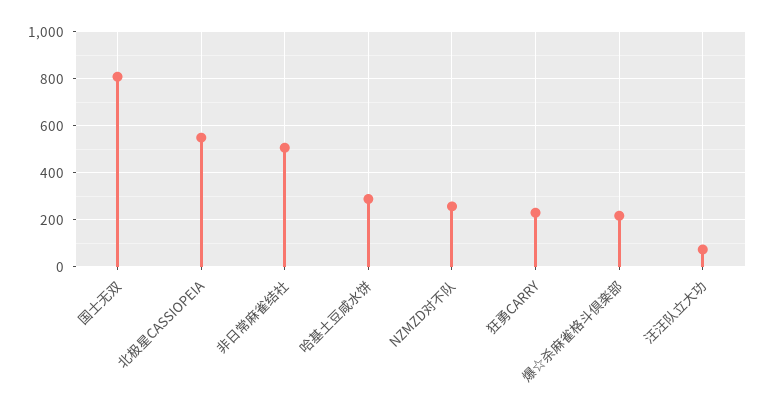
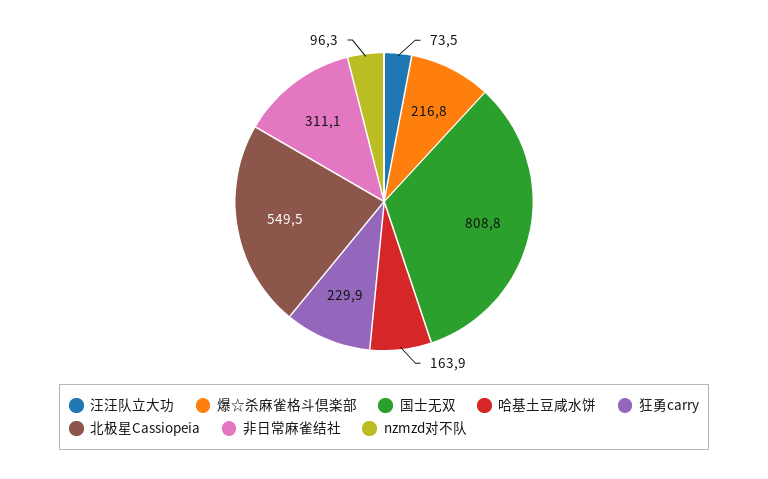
  {
    "国士无双": 808.8,
    "北极星CASSIOPEIA": 549.5,
-   "非日常麻雀结社": 500,
+   "非日常麻雀结社": 311.1,
-   "哈基土豆咸水饼": 300,
+   "哈基土豆咸水饼": 163.9,
-   "NZMZD对不队": 250,
+   "NZMZD对不队": 96.3,
    "狂勇CARRY": 229.9,
    "爆☆杀麻雀格斗倶楽部": 216.8,
    "汪汪队立大功": 73.5
  }

